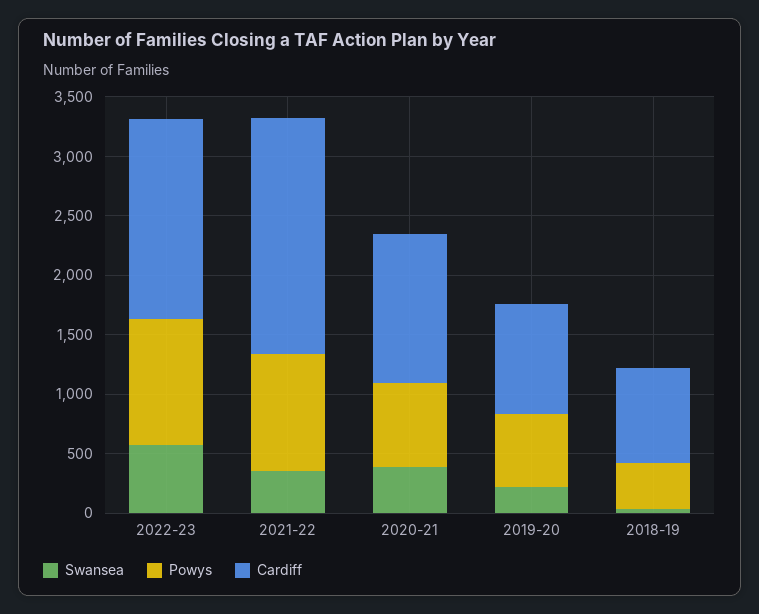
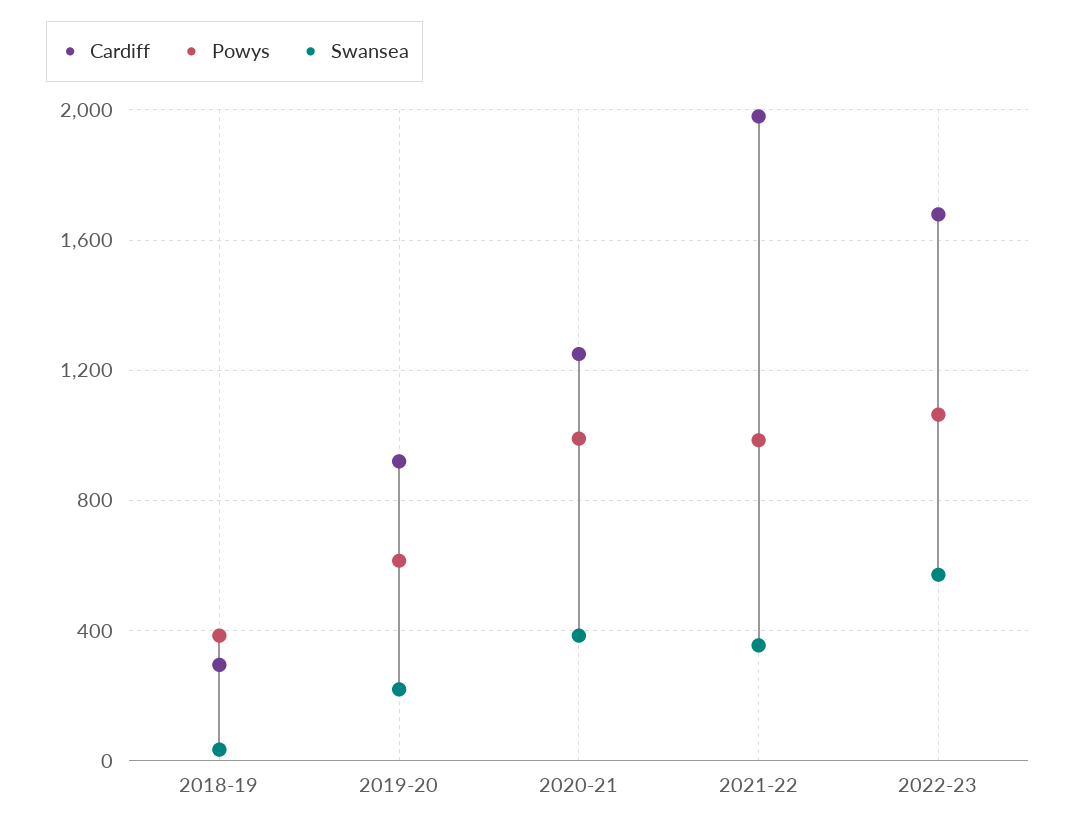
  {
    "Swansea": {
      "2022-23": 550,
      "2021-22": 350,
      "2020-21": 400,
      "2019-20": 200,
      "2018-19": 50
    },
    "Powys": {
      "2022-23": 1050,
      "2021-22": 1000,
-     "2020-21": 700,
+     "2020-21": 1000,
      "2019-20": 600,
      "2018-19": 400
    },
    "Cardiff": {
      "2022-23": 1700,
      "2021-22": 2000,
      "2020-21": 1250,
      "2019-20": 900,
-     "2018-19": 800
+     "2018-19": 300
    }
  }

